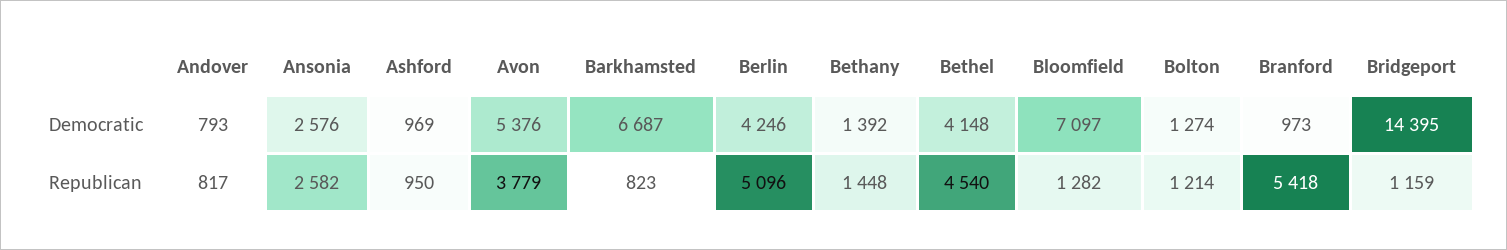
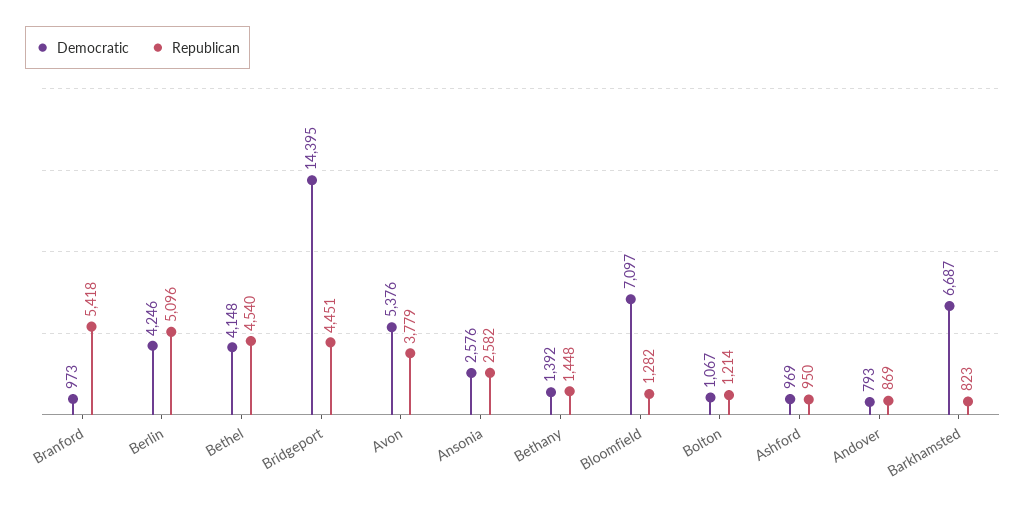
  {
    "Democratic": {
      "Andover": 793,
      "Ansonia": 2576,
      "Ashford": 969,
      "Avon": 5376,
      "Barkhamsted": 6687,
      "Berlin": 4246,
      "Bethany": 1392,
      "Bethel": 4148,
      "Bloomfield": 7097,
-     "Bolton": 1274,
+     "Bolton": 1067,
      "Branford": 973,
      "Bridgeport": 14395
    },
    "Republican": {
-     "Andover": 817,
+     "Andover": 869,
      "Ansonia": 2582,
      "Ashford": 950,
      "Avon": 3779,
      "Barkhamsted": 823,
      "Berlin": 5096,
      "Bethany": 1448,
      "Bethel": 4540,
      "Bloomfield": 1282,
      "Bolton": 1214,
      "Branford": 5418,
-     "Bridgeport": 1159
+     "Bridgeport": 4451
    }
  }

